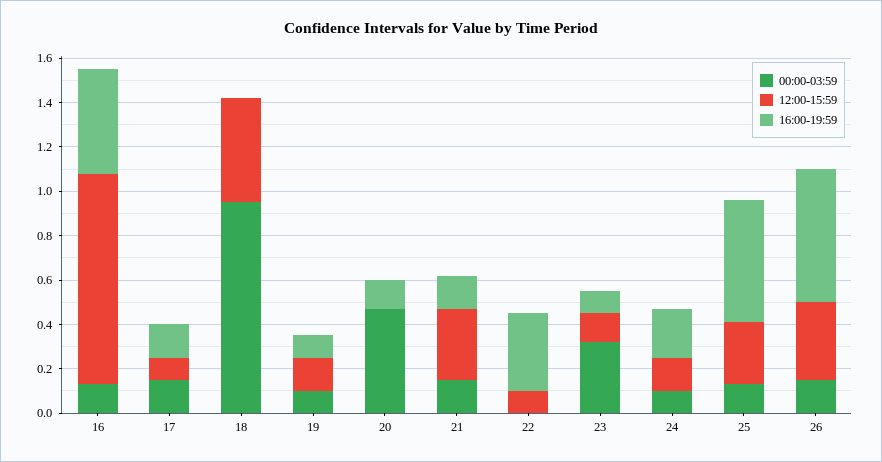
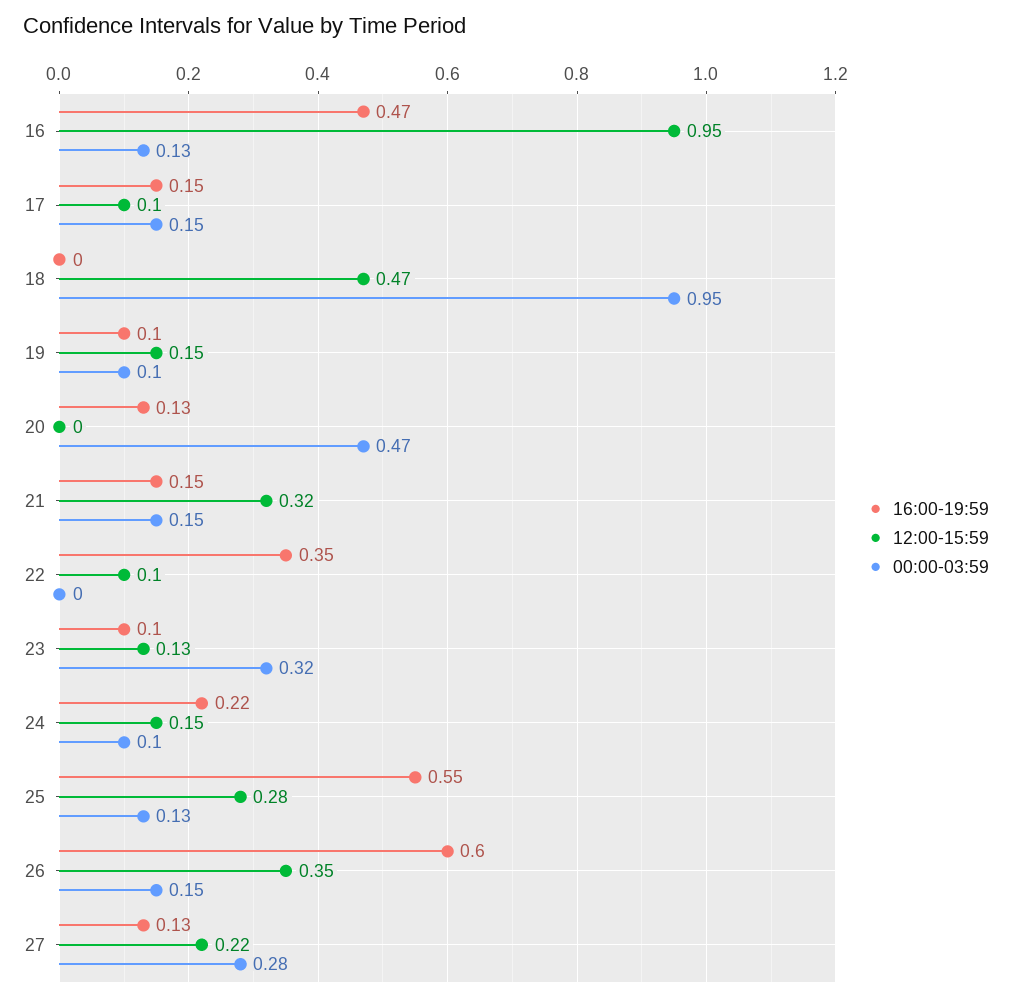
  {
    "00:00-03:59": {
      "16": 0.13,
      "17": 0.15,
      "18": 0.95,
      "19": 0.1,
      "20": 0.47,
      "21": 0.15,
      "22": 0,
      "23": 0.32,
      "24": 0.1,
      "25": 0.13,
-     "26": 0.15
+     "26": 0.15,
+     "27": 0.28
    },
    "12:00-15:59": {
      "16": 0.95,
      "17": 0.1,
      "18": 0.47,
      "19": 0.15,
      "20": 0,
      "21": 0.32,
      "22": 0.1,
      "23": 0.13,
      "24": 0.15,
      "25": 0.28,
-     "26": 0.35
+     "26": 0.35,
+     "27": 0.22
    },
    "16:00-19:59": {
      "16": 0.47,
      "17": 0.15,
      "18": 0,
      "19": 0.1,
      "20": 0.13,
      "21": 0.15,
      "22": 0.35,
      "23": 0.1,
      "24": 0.22,
      "25": 0.55,
-     "26": 0.6
+     "26": 0.6,
+     "27": 0.13
    }
  }

